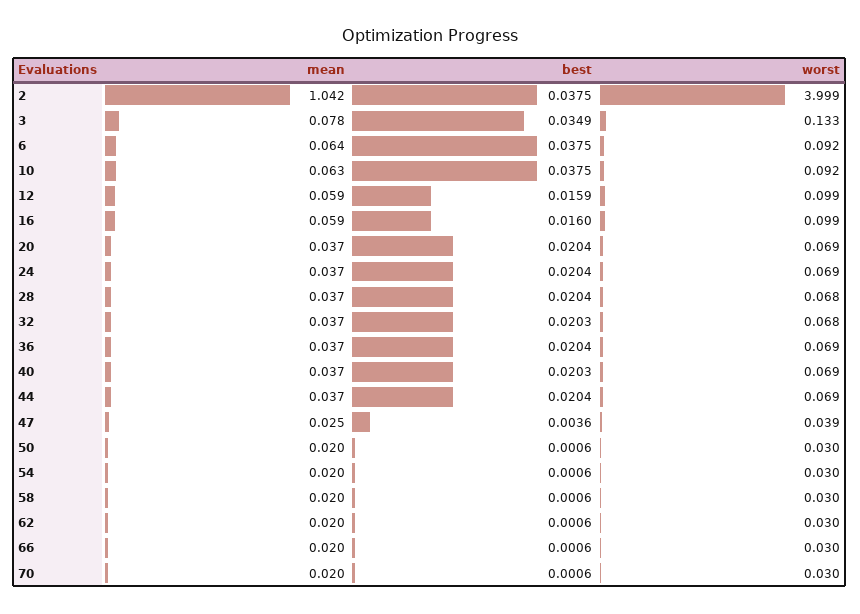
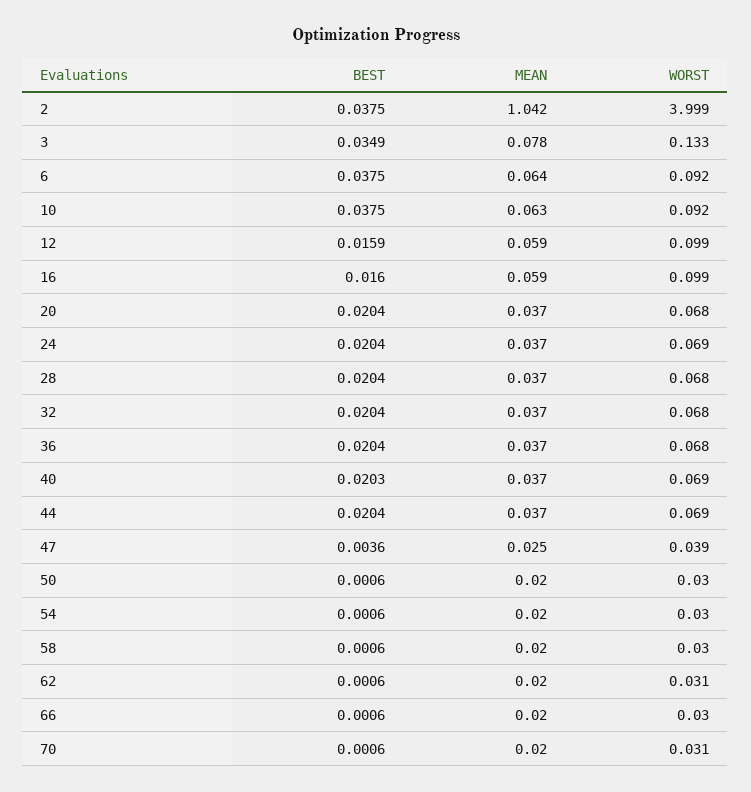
  {
    "mean": {
      "2": 1.042,
      "3": 0.078,
      "6": 0.064,
      "10": 0.063,
      "12": 0.059,
      "16": 0.059,
      "20": 0.037,
      "24": 0.037,
      "28": 0.037,
      "32": 0.037,
      "36": 0.037,
      "40": 0.037,
      "44": 0.037,
      "47": 0.025,
      "50": 0.02,
      "54": 0.02,
      "58": 0.02,
      "62": 0.02,
      "66": 0.02,
      "70": 0.02
    },
    "best": {
      "2": 0.0375,
      "3": 0.0349,
      "6": 0.0375,
      "10": 0.0375,
      "12": 0.0159,
      "16": 0.016,
      "20": 0.0204,
      "24": 0.0204,
      "28": 0.0204,
-     "32": 0.0203,
+     "32": 0.0204,
      "36": 0.0204,
      "40": 0.0203,
      "44": 0.0204,
      "47": 0.0036,
      "50": 0.0006,
      "54": 0.0006,
      "58": 0.0006,
      "62": 0.0006,
      "66": 0.0006,
      "70": 0.0006
    },
    "worst": {
      "2": 3.999,
      "3": 0.133,
      "6": 0.092,
      "10": 0.092,
      "12": 0.099,
      "16": 0.099,
-     "20": 0.069,
+     "20": 0.068,
      "24": 0.069,
      "28": 0.068,
      "32": 0.068,
-     "36": 0.069,
+     "36": 0.068,
      "40": 0.069,
      "44": 0.069,
      "47": 0.039,
      "50": 0.03,
      "54": 0.03,
      "58": 0.03,
-     "62": 0.03,
+     "62": 0.031,
      "66": 0.03,
-     "70": 0.03
+     "70": 0.031
    }
  }

